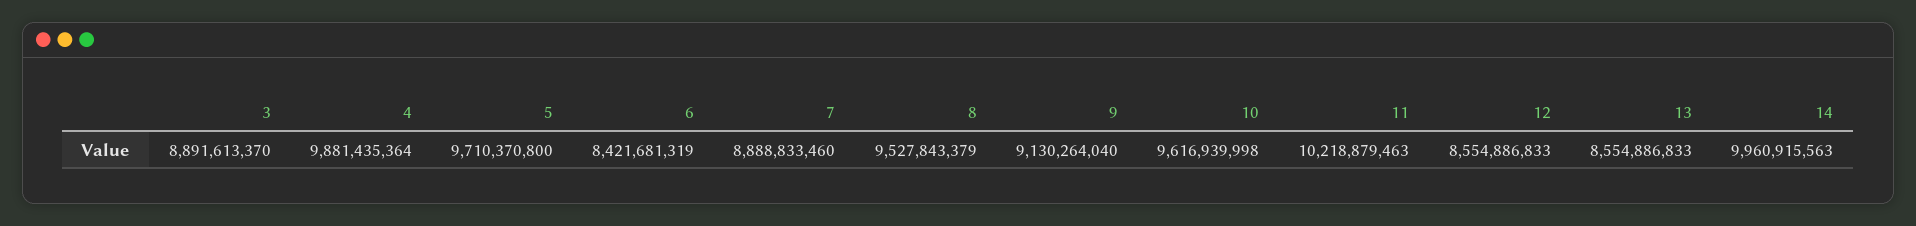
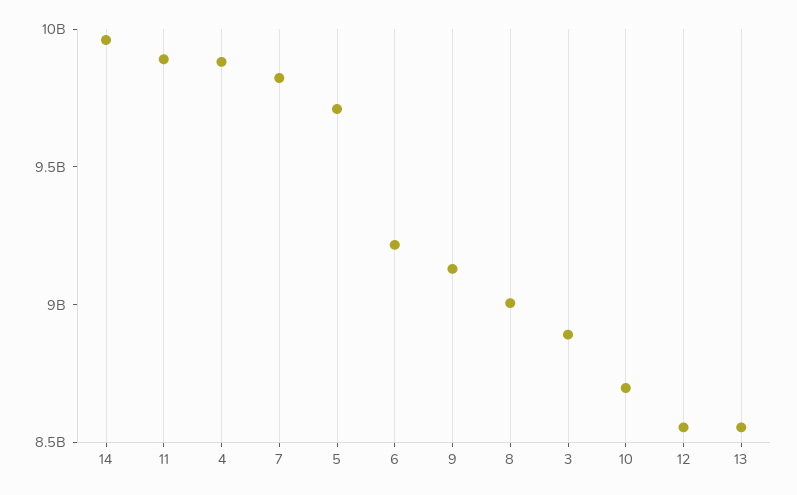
  {
    "3": 8891613370,
    "4": 9881435364,
    "5": 9710370800,
-   "6": 8421681319,
+   "6": 9200000000,
-   "7": 8888833460,
+   "7": 9800000000,
-   "8": 9527843379,
+   "8": 9000000000,
    "9": 9130264040,
-   "10": 9616939998,
+   "10": 8700000000,
-   "11": 10218879463,
+   "11": 9900000000,
    "12": 8554886833,
    "13": 8554886833,
    "14": 9960915563
  }

